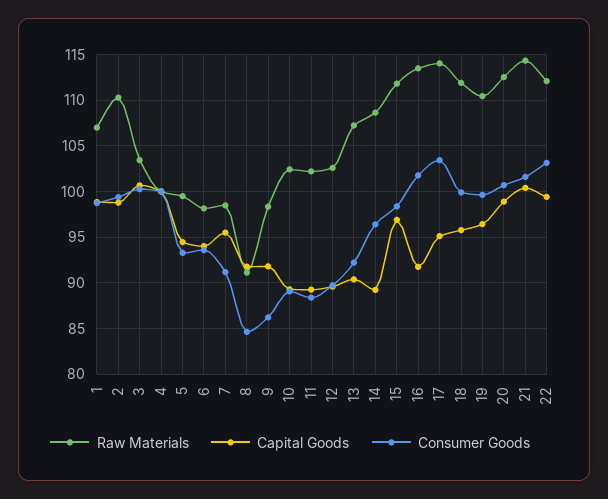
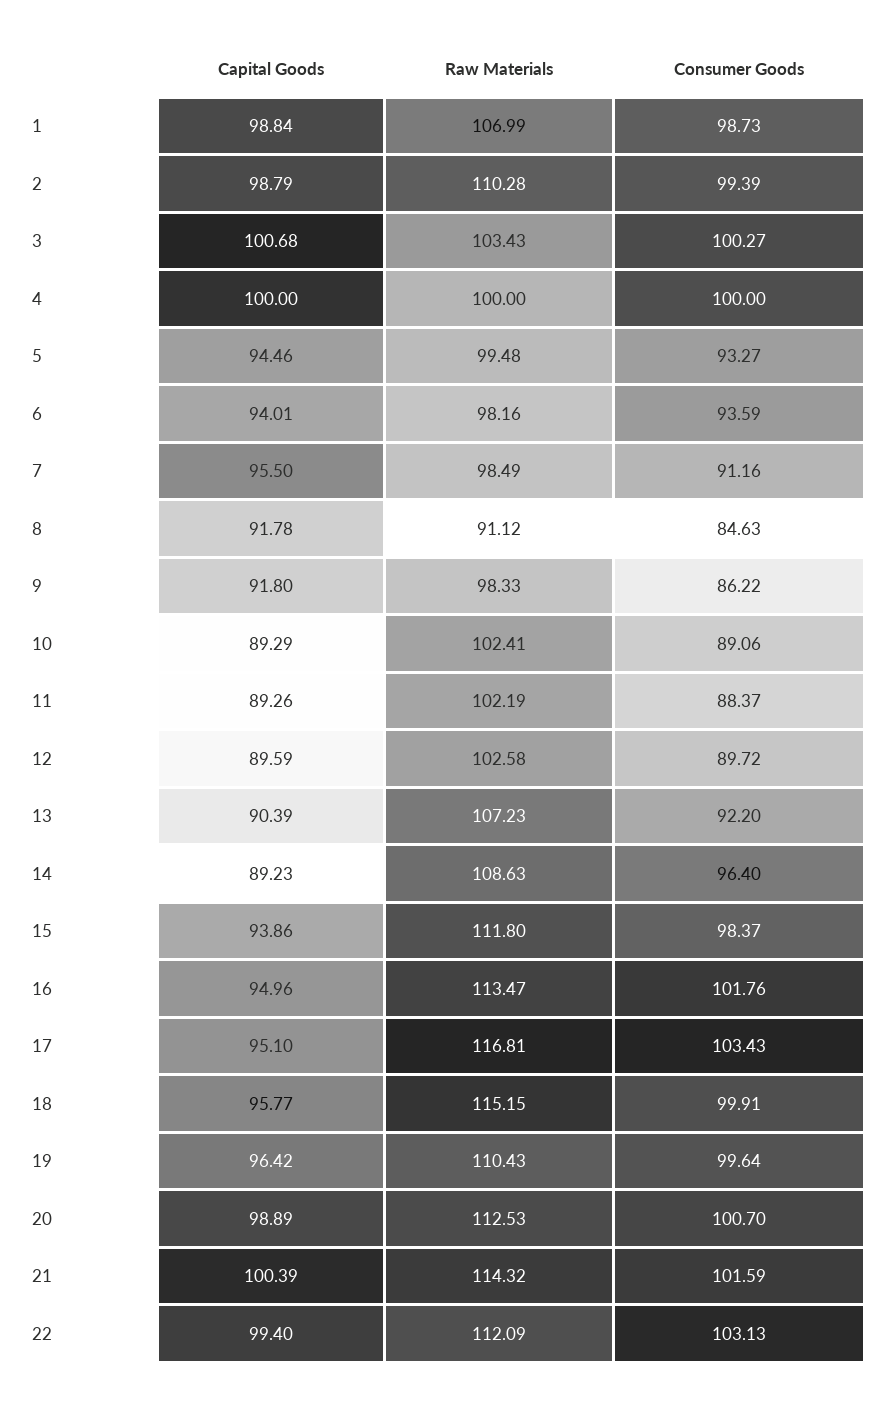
  {
    "Raw Materials": {
      "1": 106.99,
      "2": 110.28,
      "3": 103.43,
      "4": 100,
      "5": 99.48,
      "6": 98.16,
      "7": 98.49,
      "8": 91.12,
      "9": 98.33,
      "10": 102.41,
      "11": 102.19,
      "12": 102.58,
      "13": 107.23,
      "14": 108.63,
      "15": 111.8,
      "16": 113.47,
-     "17": 114,
+     "17": 116.81,
-     "18": 112,
+     "18": 115.15,
      "19": 110.43,
      "20": 112.53,
      "21": 114.32,
      "22": 112.09
    },
    "Capital Goods": {
      "1": 98.84,
      "2": 98.79,
      "3": 100.68,
      "4": 100,
      "5": 94.46,
      "6": 94.01,
      "7": 95.5,
      "8": 91.78,
      "9": 91.8,
      "10": 89.29,
      "11": 89.26,
      "12": 89.59,
      "13": 90.39,
      "14": 89.23,
-     "15": 97,
+     "15": 93.86,
-     "16": 92,
+     "16": 94.96,
      "17": 95.1,
      "18": 95.77,
      "19": 96.42,
      "20": 98.89,
      "21": 100.39,
      "22": 99.4
    },
    "Consumer Goods": {
      "1": 98.73,
      "2": 99.39,
      "3": 100.27,
      "4": 100,
      "5": 93.27,
      "6": 93.59,
      "7": 91.16,
      "8": 84.63,
      "9": 86.22,
      "10": 89.06,
      "11": 88.37,
      "12": 89.72,
      "13": 92.2,
      "14": 96.4,
      "15": 98.37,
      "16": 101.76,
      "17": 103.43,
      "18": 99.91,
      "19": 99.64,
      "20": 100.7,
      "21": 101.59,
      "22": 103.13
    }
  }

